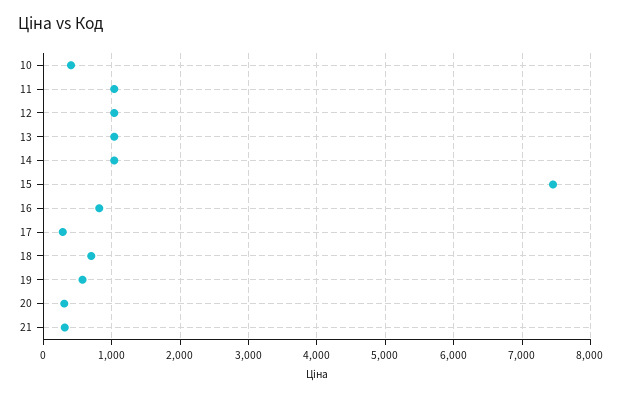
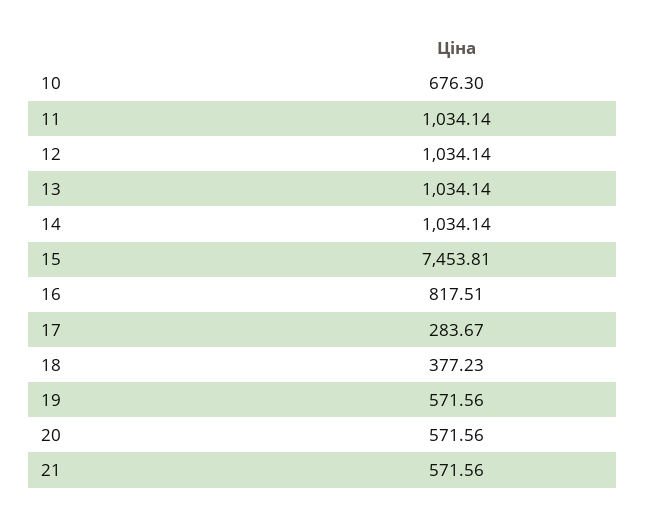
  {
-   "10": 400,
+   "10": 676.3,
    "11": 1034.14,
    "12": 1034.14,
    "13": 1034.14,
    "14": 1034.14,
    "15": 7453.81,
    "16": 817.51,
    "17": 283.67,
-   "18": 700,
+   "18": 377.23,
    "19": 571.56,
-   "20": 300,
+   "20": 571.56,
-   "21": 300
+   "21": 571.56
  }

